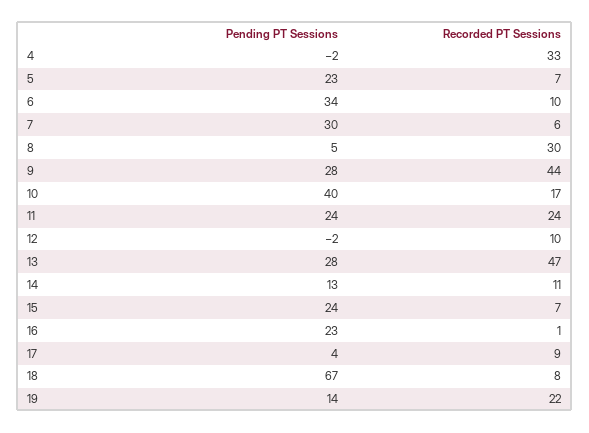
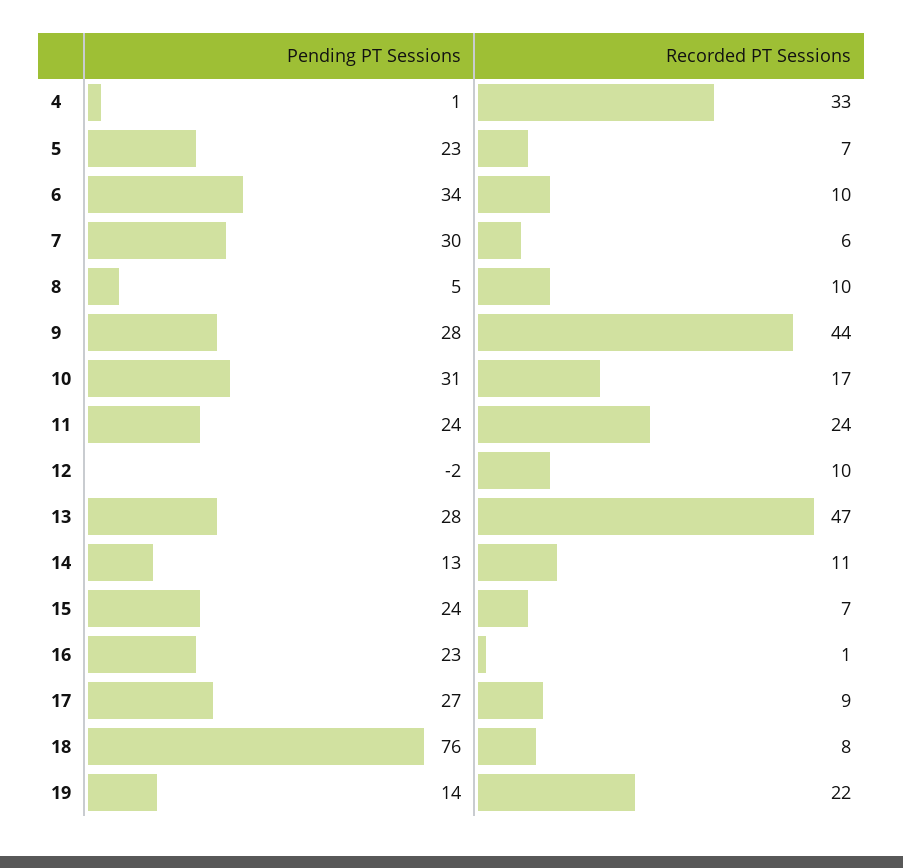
  {
    "Pending PT Sessions": {
-     "4": -2,
+     "4": 1,
      "5": 23,
      "6": 34,
      "7": 30,
      "8": 5,
      "9": 28,
-     "10": 40,
+     "10": 31,
      "11": 24,
      "12": -2,
      "13": 28,
      "14": 13,
      "15": 24,
      "16": 23,
-     "17": 4,
+     "17": 27,
-     "18": 67,
+     "18": 76,
      "19": 14
    },
    "Recorded PT Sessions": {
      "4": 33,
      "5": 7,
      "6": 10,
      "7": 6,
-     "8": 30,
+     "8": 10,
      "9": 44,
      "10": 17,
      "11": 24,
      "12": 10,
      "13": 47,
      "14": 11,
      "15": 7,
      "16": 1,
      "17": 9,
      "18": 8,
      "19": 22
    }
  }

